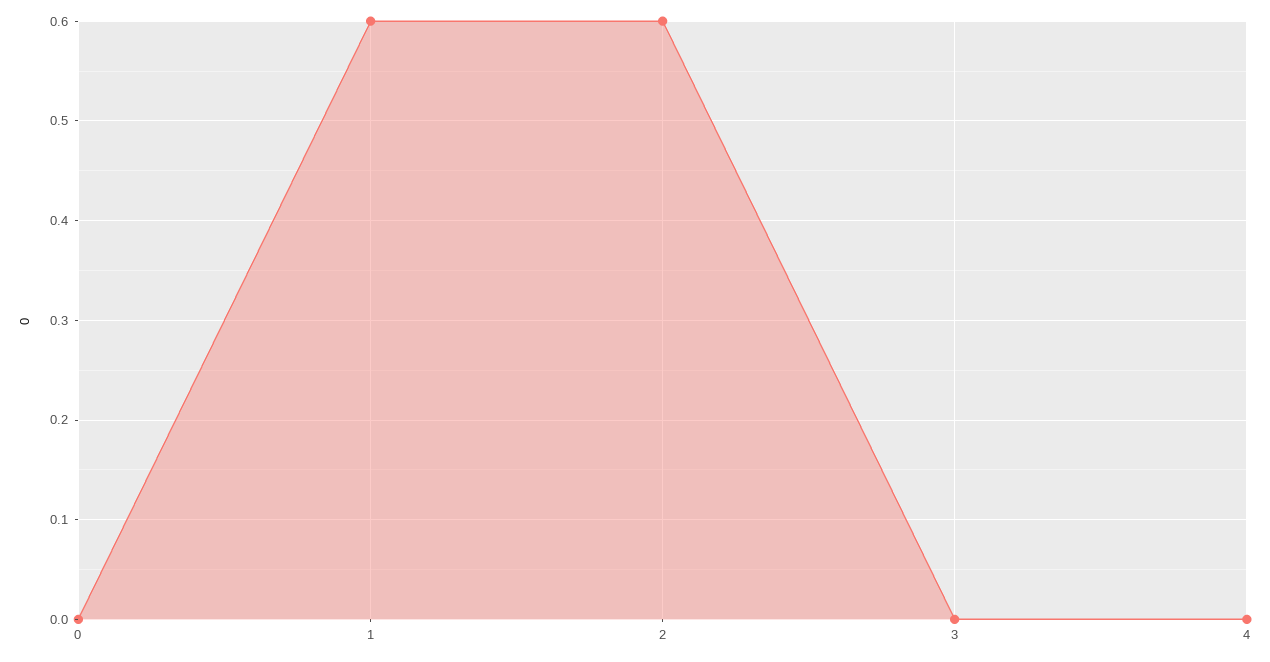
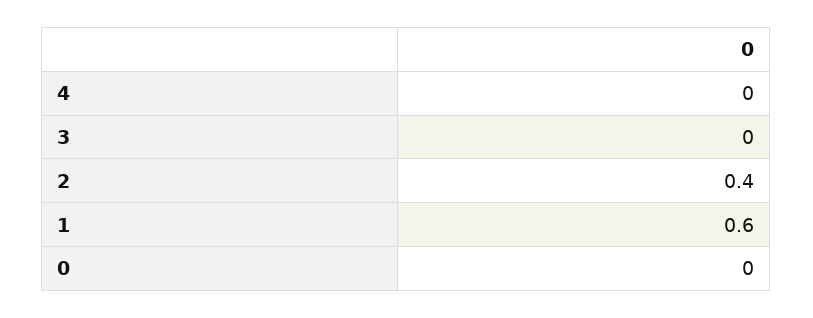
  {
    "0": 0,
    "1": 0.6,
-   "2": 0.6,
+   "2": 0.4,
    "3": 0,
    "4": 0
  }

